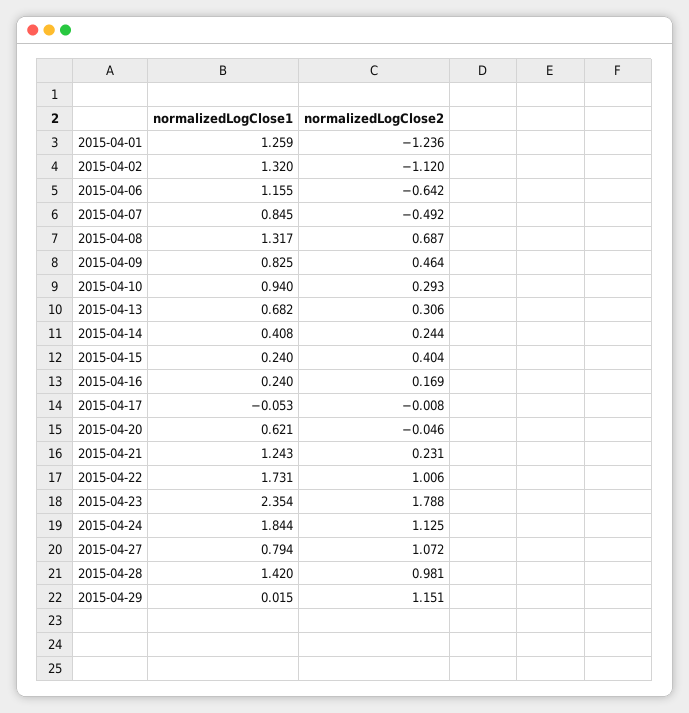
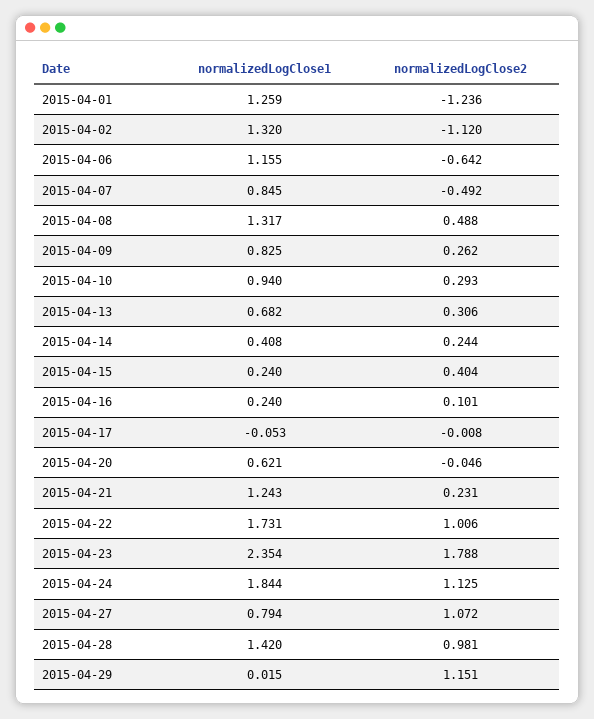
  {
    "normalizedLogClose1": {
      "2015-04-01": 1.259,
      "2015-04-02": 1.32,
      "2015-04-06": 1.155,
      "2015-04-07": 0.845,
      "2015-04-08": 1.317,
      "2015-04-09": 0.825,
      "2015-04-10": 0.94,
      "2015-04-13": 0.682,
      "2015-04-14": 0.408,
      "2015-04-15": 0.24,
      "2015-04-16": 0.24,
      "2015-04-17": -0.053,
      "2015-04-20": 0.621,
      "2015-04-21": 1.243,
      "2015-04-22": 1.731,
      "2015-04-23": 2.354,
      "2015-04-24": 1.844,
      "2015-04-27": 0.794,
      "2015-04-28": 1.42,
      "2015-04-29": 0.015
    },
    "normalizedLogClose2": {
      "2015-04-01": -1.236,
      "2015-04-02": -1.12,
      "2015-04-06": -0.642,
      "2015-04-07": -0.492,
-     "2015-04-08": 0.687,
+     "2015-04-08": 0.488,
-     "2015-04-09": 0.464,
+     "2015-04-09": 0.262,
      "2015-04-10": 0.293,
      "2015-04-13": 0.306,
      "2015-04-14": 0.244,
      "2015-04-15": 0.404,
-     "2015-04-16": 0.169,
+     "2015-04-16": 0.101,
      "2015-04-17": -0.008,
      "2015-04-20": -0.046,
      "2015-04-21": 0.231,
      "2015-04-22": 1.006,
      "2015-04-23": 1.788,
      "2015-04-24": 1.125,
      "2015-04-27": 1.072,
      "2015-04-28": 0.981,
      "2015-04-29": 1.151
    }
  }

